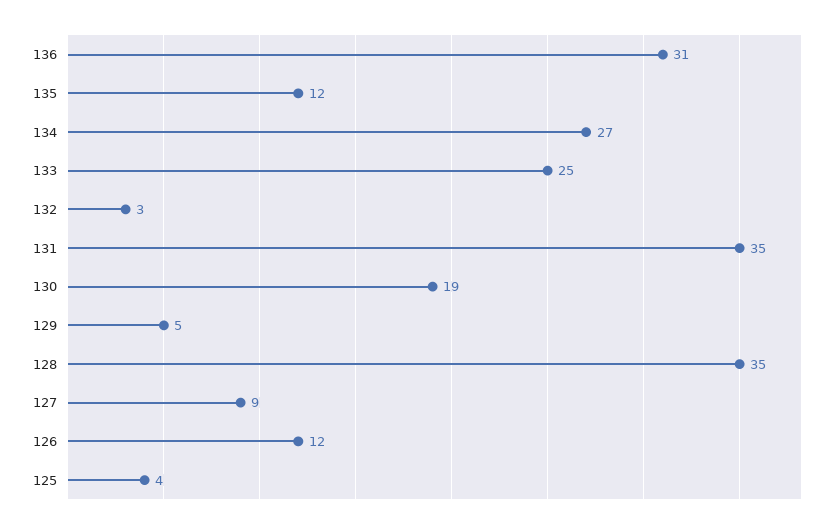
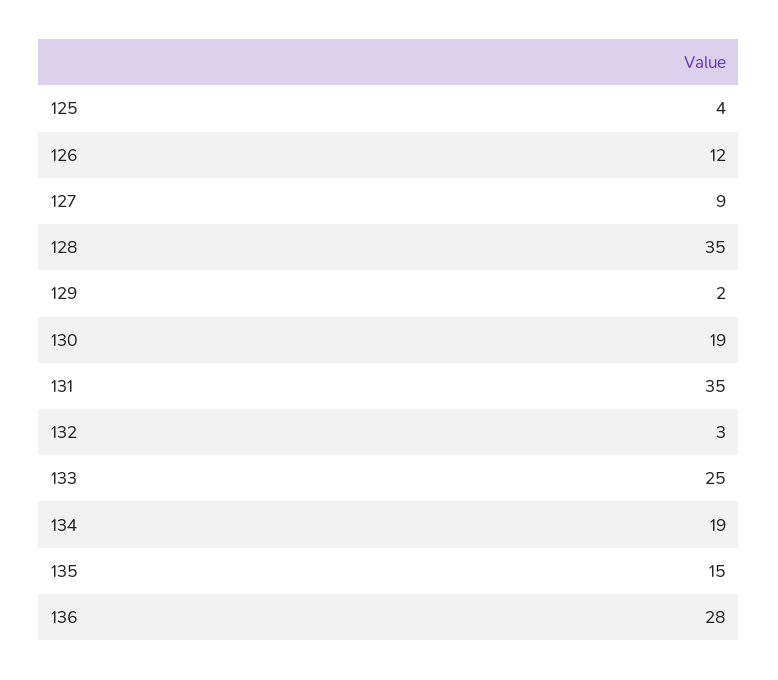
  {
-   "136": 31,
+   "136": 28,
-   "135": 12,
+   "135": 15,
-   "134": 27,
+   "134": 19,
    "133": 25,
    "132": 3,
    "131": 35,
    "130": 19,
-   "129": 5,
+   "129": 2,
    "128": 35,
    "127": 9,
    "126": 12,
    "125": 4
  }

